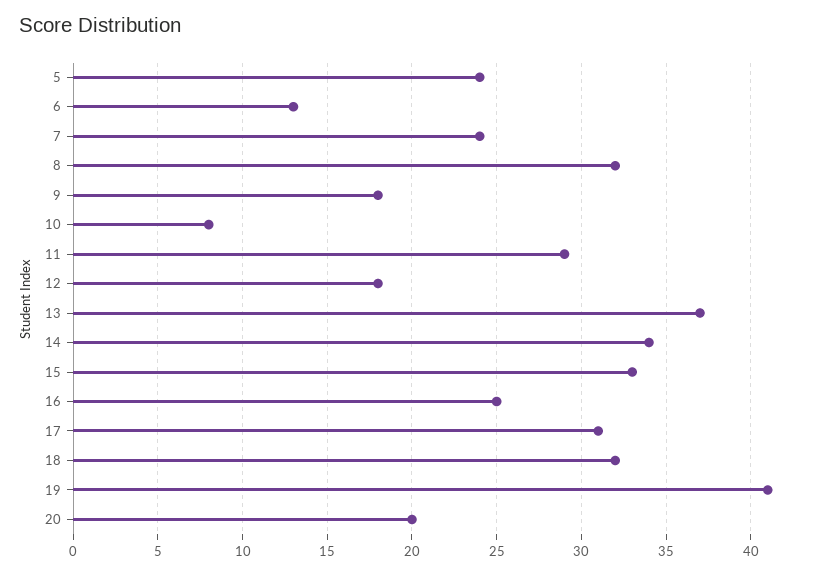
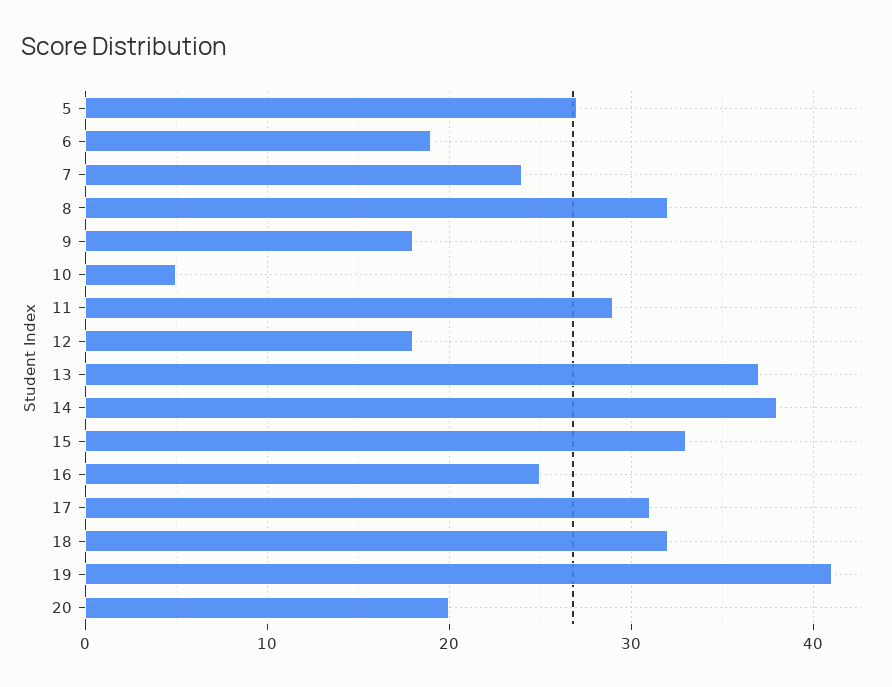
  {
-   "5": 24,
+   "5": 27,
-   "6": 13,
+   "6": 19,
    "7": 24,
    "8": 32,
    "9": 18,
-   "10": 8,
+   "10": 5,
    "11": 29,
    "12": 18,
    "13": 37,
-   "14": 34,
+   "14": 38,
    "15": 33,
    "16": 25,
    "17": 31,
    "18": 32,
    "19": 41,
    "20": 20
  }

